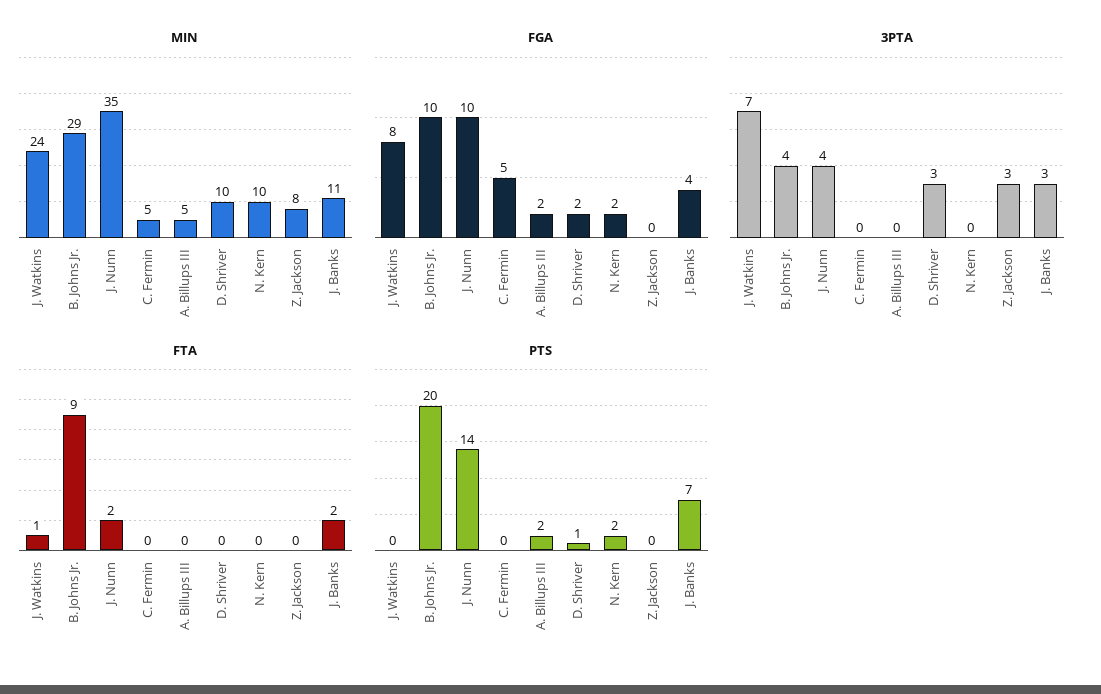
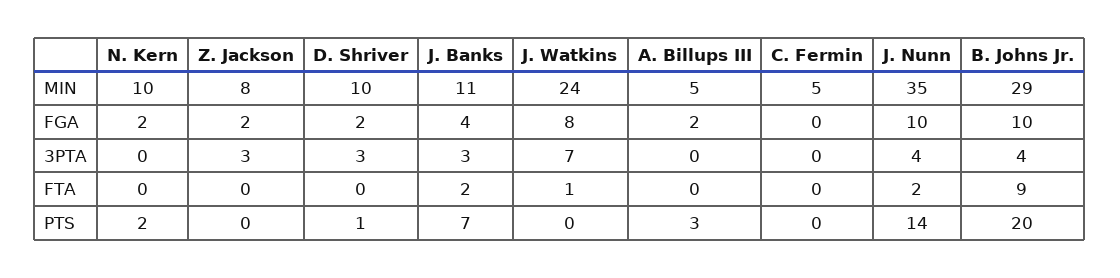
  {
    "MIN": {
      "J. Watkins": 24,
      "B. Johns Jr.": 29,
      "J. Nunn": 35,
      "C. Fermin": 5,
      "A. Billups III": 5,
      "D. Shriver": 10,
      "N. Kern": 10,
      "Z. Jackson": 8,
      "J. Banks": 11
    },
    "FGA": {
      "J. Watkins": 8,
      "B. Johns Jr.": 10,
      "J. Nunn": 10,
-     "C. Fermin": 5,
+     "C. Fermin": 0,
      "A. Billups III": 2,
      "D. Shriver": 2,
      "N. Kern": 2,
-     "Z. Jackson": 0,
+     "Z. Jackson": 2,
      "J. Banks": 4
    },
    "3PTA": {
      "J. Watkins": 7,
      "B. Johns Jr.": 4,
      "J. Nunn": 4,
      "C. Fermin": 0,
      "A. Billups III": 0,
      "D. Shriver": 3,
      "N. Kern": 0,
      "Z. Jackson": 3,
      "J. Banks": 3
    },
    "FTA": {
      "J. Watkins": 1,
      "B. Johns Jr.": 9,
      "J. Nunn": 2,
      "C. Fermin": 0,
      "A. Billups III": 0,
      "D. Shriver": 0,
      "N. Kern": 0,
      "Z. Jackson": 0,
      "J. Banks": 2
    },
    "PTS": {
      "J. Watkins": 0,
      "B. Johns Jr.": 20,
      "J. Nunn": 14,
      "C. Fermin": 0,
-     "A. Billups III": 2,
+     "A. Billups III": 3,
      "D. Shriver": 1,
      "N. Kern": 2,
      "Z. Jackson": 0,
      "J. Banks": 7
    }
  }

